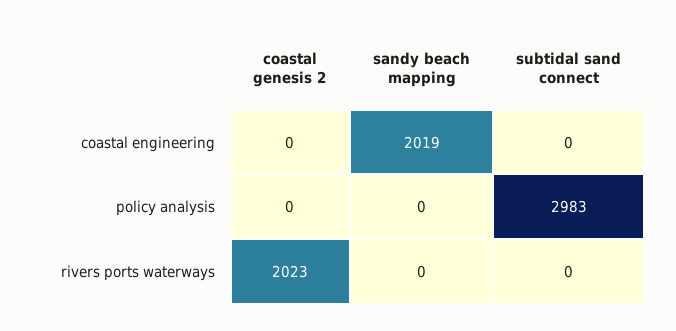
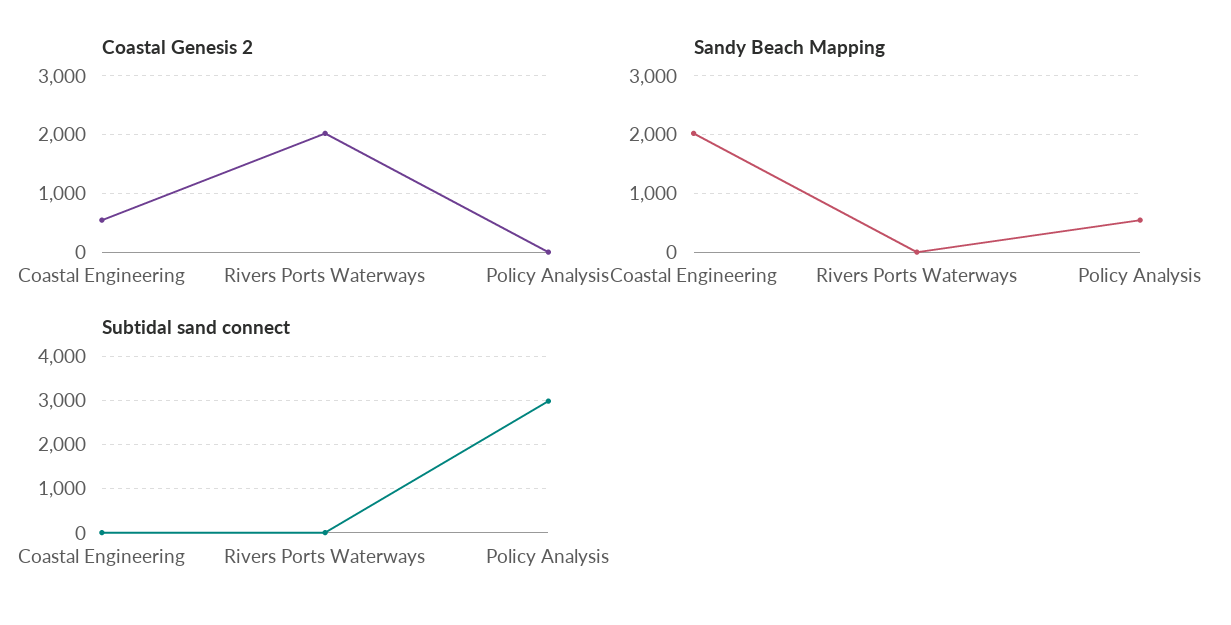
  {
    "coastal genesis 2": {
-     "coastal engineering": 0,
+     "coastal engineering": 600,
      "policy analysis": 0,
      "rivers ports waterways": 2023
    },
    "sandy beach mapping": {
      "coastal engineering": 2019,
-     "policy analysis": 0,
+     "policy analysis": 600,
      "rivers ports waterways": 0
    },
    "subtidal sand connect": {
      "coastal engineering": 0,
      "policy analysis": 2983,
      "rivers ports waterways": 0
    }
  }

